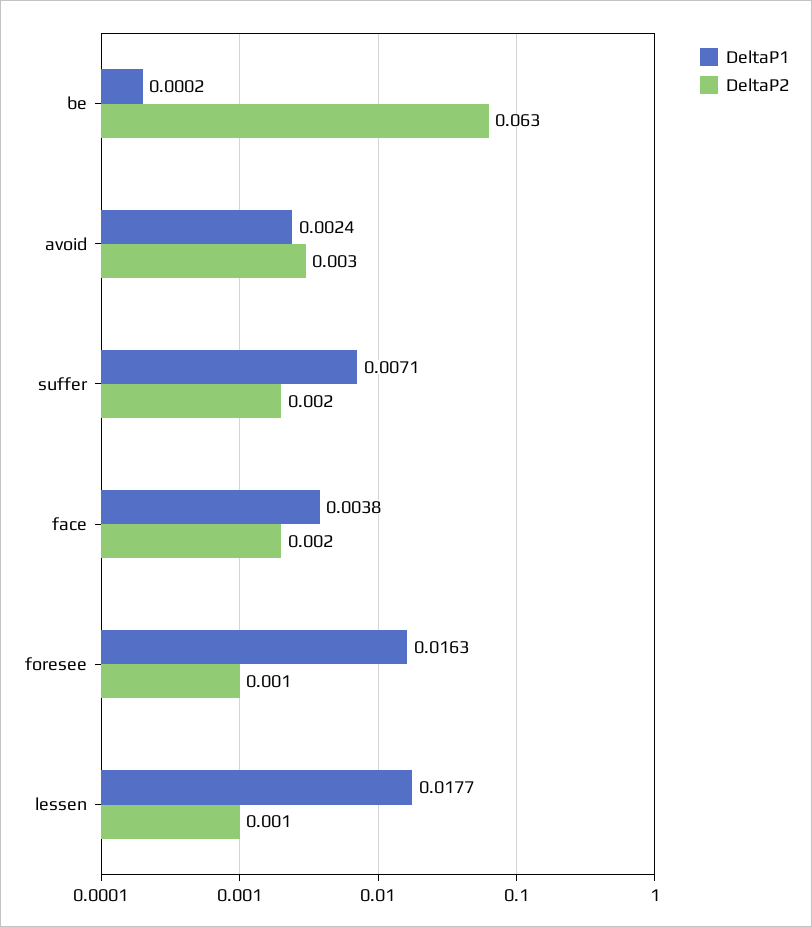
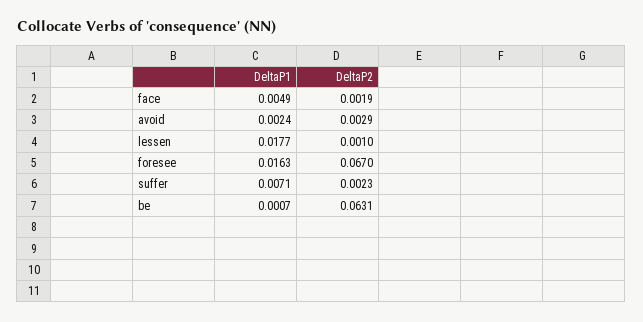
  {
    "DeltaP1": {
-     "be": 0.0002,
+     "be": 0.0007,
      "avoid": 0.0024,
      "suffer": 0.0071,
-     "face": 0.0038,
+     "face": 0.0049,
      "foresee": 0.0163,
      "lessen": 0.0177
    },
    "DeltaP2": {
      "be": 0.0631,
      "avoid": 0.0029,
      "suffer": 0.0023,
      "face": 0.0019,
-     "foresee": 0.001,
+     "foresee": 0.067,
      "lessen": 0.001
    }
  }

